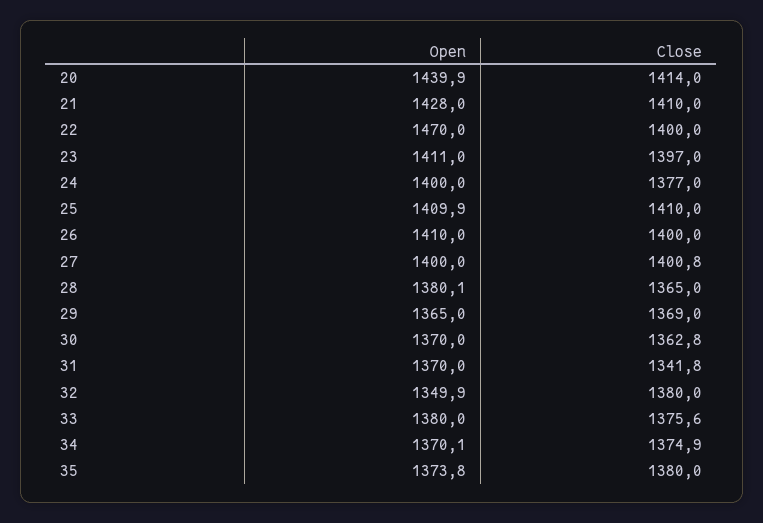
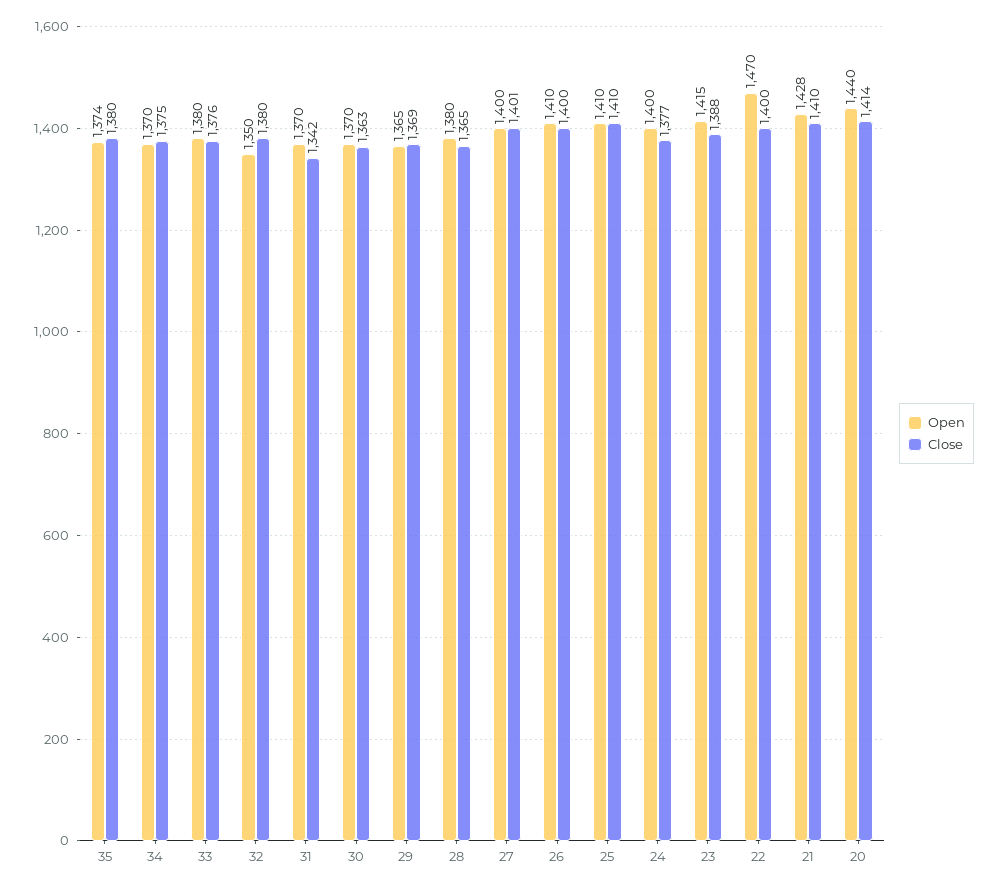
  {
    "Open": {
      "20": 1439.9,
      "21": 1428,
      "22": 1470,
-     "23": 1411,
+     "23": 1415,
      "24": 1400,
      "25": 1409.9,
      "26": 1410,
      "27": 1400,
      "28": 1380.1,
      "29": 1365,
      "30": 1370,
      "31": 1370,
      "32": 1349.9,
      "33": 1380,
      "34": 1370.1,
      "35": 1373.8
    },
    "Close": {
      "20": 1414,
      "21": 1410,
      "22": 1400,
-     "23": 1397,
+     "23": 1388,
      "24": 1377,
      "25": 1410,
      "26": 1400,
      "27": 1400.8,
      "28": 1365,
      "29": 1369,
      "30": 1362.8,
      "31": 1341.8,
      "32": 1380,
      "33": 1375.6,
      "34": 1374.9,
      "35": 1380
    }
  }

